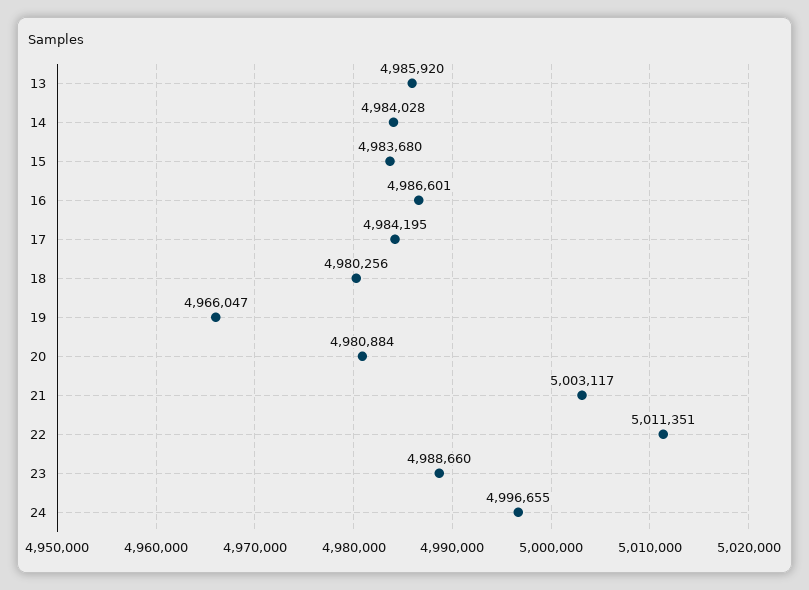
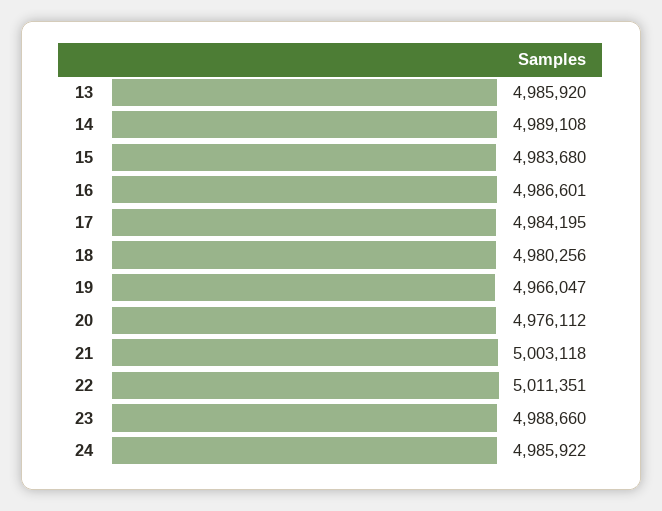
  {
    "13": 4985920,
-   "14": 4984028,
+   "14": 4989108,
    "15": 4983680,
    "16": 4986601,
    "17": 4984195,
    "18": 4980256,
    "19": 4966047,
-   "20": 4980884,
+   "20": 4976112,
-   "21": 5003117,
+   "21": 5003118,
    "22": 5011351,
    "23": 4988660,
-   "24": 4996655
+   "24": 4985922
  }

